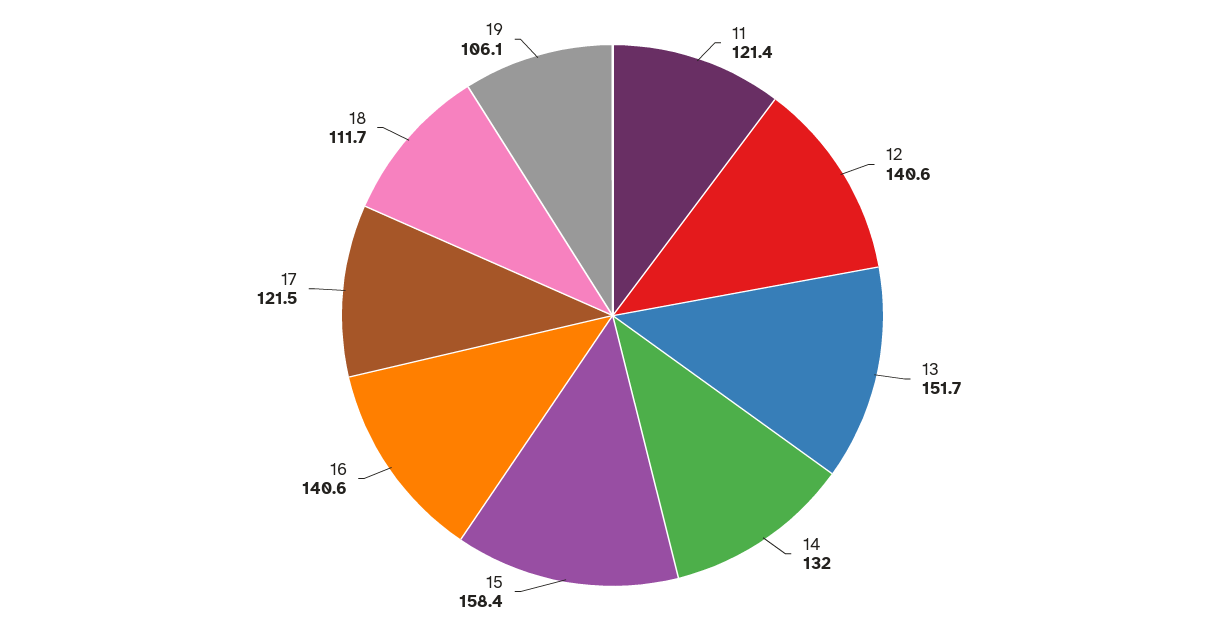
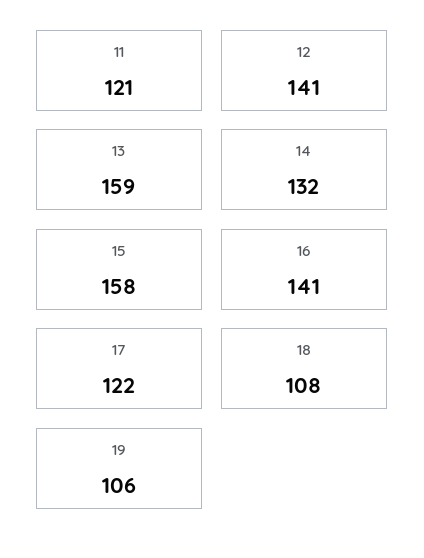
  {
    "11": 121.4,
    "12": 140.6,
-   "13": 151.7,
+   "13": 159,
    "14": 132,
    "15": 158.4,
    "16": 140.6,
    "17": 121.5,
-   "18": 111.7,
+   "18": 108,
    "19": 106.1
  }

